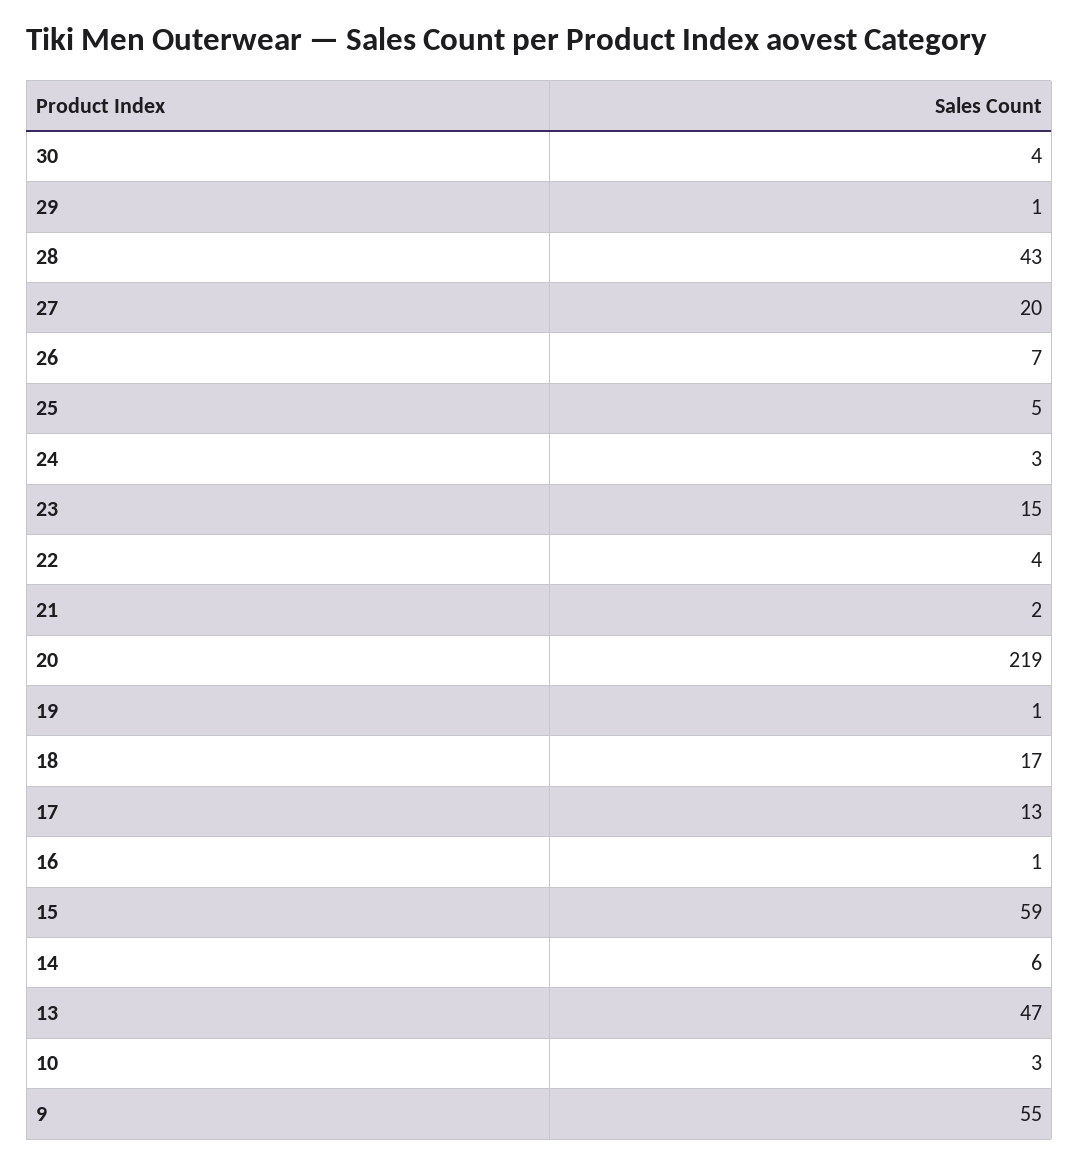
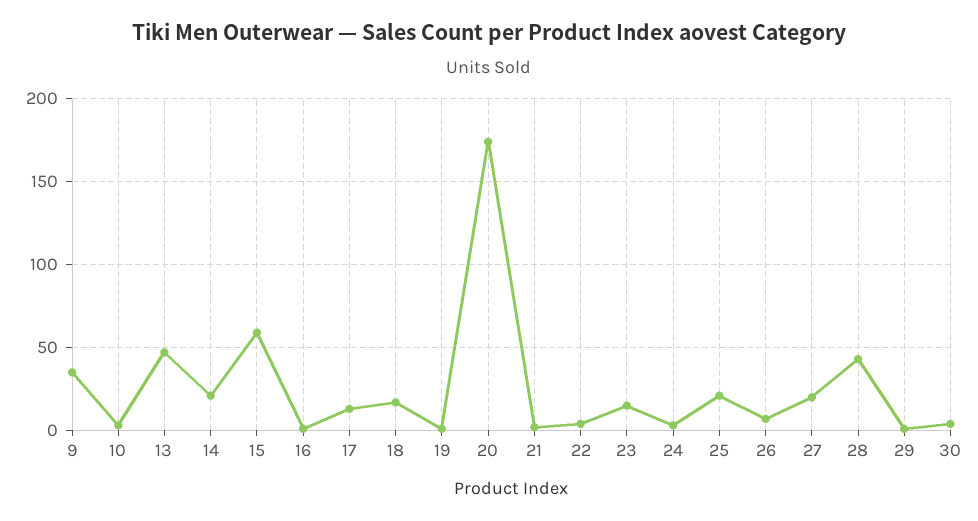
  {
    "30": 4,
    "29": 1,
    "28": 43,
    "27": 20,
    "26": 7,
-   "25": 5,
+   "25": 20,
    "24": 3,
    "23": 15,
    "22": 4,
    "21": 2,
-   "20": 219,
+   "20": 175,
    "19": 1,
    "18": 17,
    "17": 13,
    "16": 1,
    "15": 59,
-   "14": 6,
+   "14": 20,
    "13": 47,
    "10": 3,
-   "9": 55
+   "9": 35
  }

